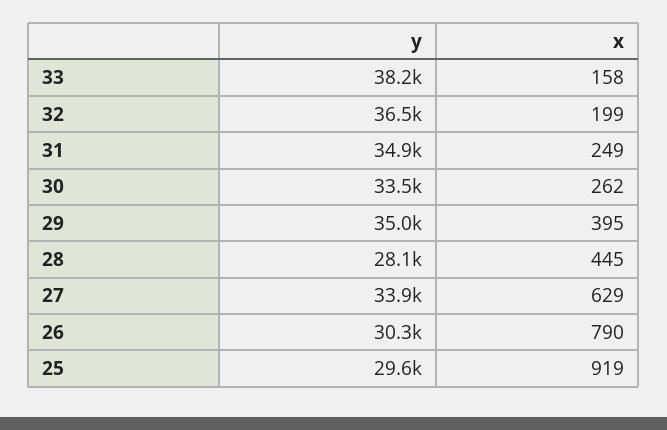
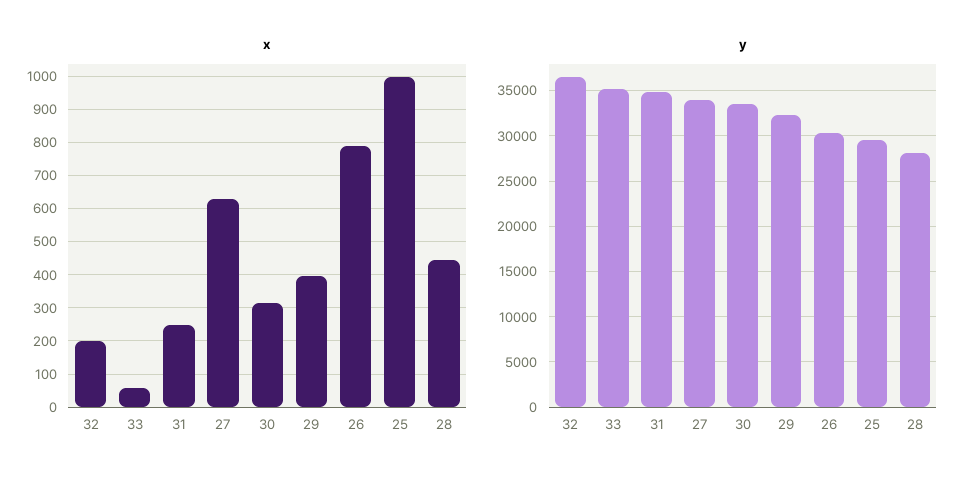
  {
    "y": {
-     "33": 38200,
+     "33": 35000,
      "32": 36500,
      "31": 34900,
      "30": 33500,
-     "29": 35000,
+     "29": 32000,
      "28": 28100,
      "27": 33900,
      "26": 30300,
      "25": 29600
    },
    "x": {
-     "33": 158,
+     "33": 60,
      "32": 199,
      "31": 249,
-     "30": 262,
+     "30": 320,
      "29": 395,
      "28": 445,
      "27": 629,
      "26": 790,
-     "25": 919
+     "25": 1000
    }
  }

